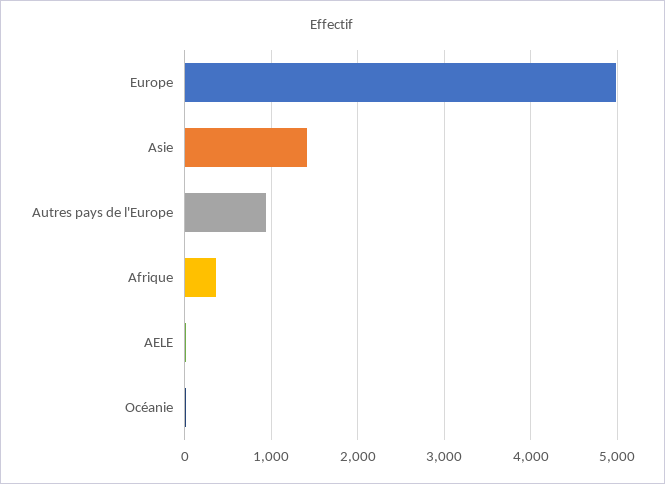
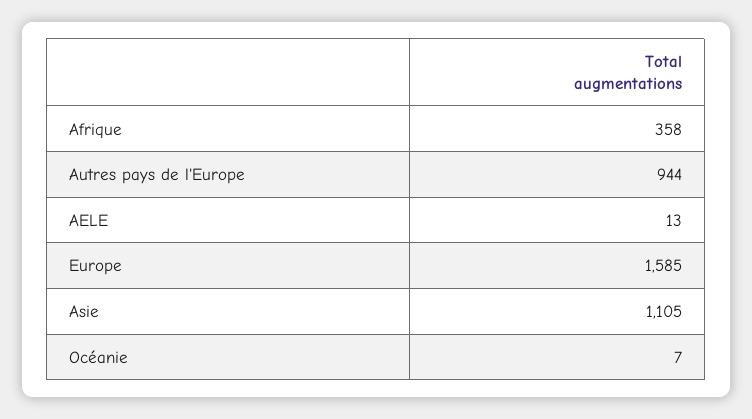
  {
-   "Europe": 5000,
+   "Europe": 1585,
-   "Asie": 1400,
+   "Asie": 1105,
    "Autres pays de l'Europe": 944,
    "Afrique": 358,
    "AELE": 13,
    "Océanie": 7
  }

